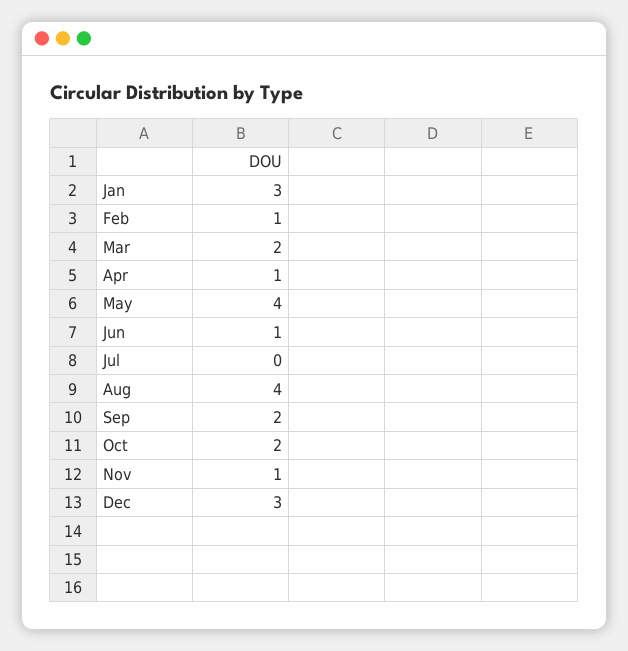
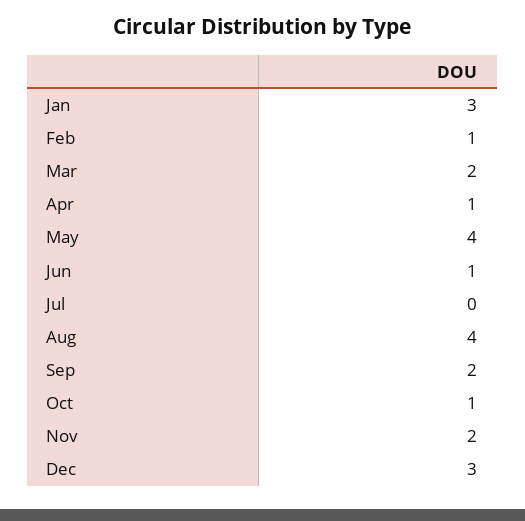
  {
    "Jan": 3,
    "Feb": 1,
    "Mar": 2,
    "Apr": 1,
    "May": 4,
    "Jun": 1,
    "Jul": 0,
    "Aug": 4,
    "Sep": 2,
-   "Oct": 2,
+   "Oct": 1,
-   "Nov": 1,
+   "Nov": 2,
    "Dec": 3
  }

